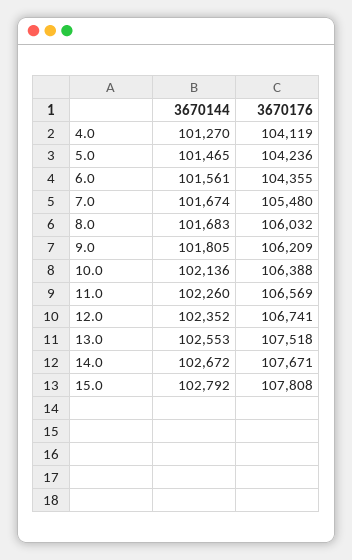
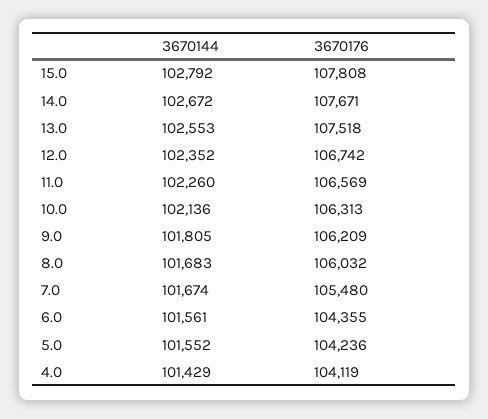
  {
    "3670144": {
-     "4.0": 101270,
+     "4.0": 101429,
-     "5.0": 101465,
+     "5.0": 101552,
      "6.0": 101561,
      "7.0": 101674,
      "8.0": 101683,
      "9.0": 101805,
      "10.0": 102136,
      "11.0": 102260,
      "12.0": 102352,
      "13.0": 102553,
      "14.0": 102672,
      "15.0": 102792
    },
    "3670176": {
      "4.0": 104119,
      "5.0": 104236,
      "6.0": 104355,
      "7.0": 105480,
      "8.0": 106032,
      "9.0": 106209,
-     "10.0": 106388,
+     "10.0": 106313,
      "11.0": 106569,
-     "12.0": 106741,
+     "12.0": 106742,
      "13.0": 107518,
      "14.0": 107671,
      "15.0": 107808
    }
  }

